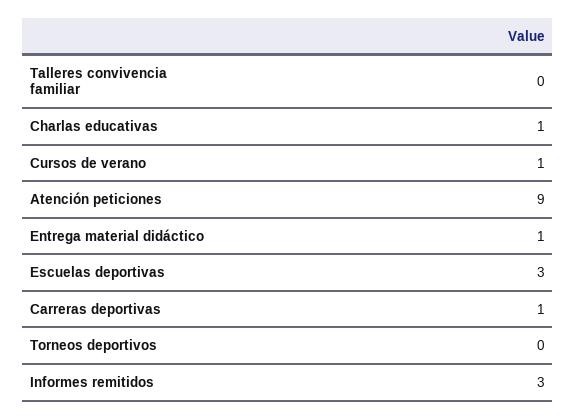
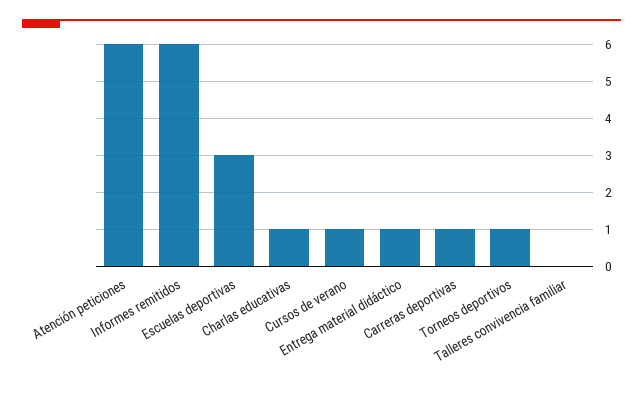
  {
    "Talleres convivencia familiar": 0,
    "Charlas educativas": 1,
    "Cursos de verano": 1,
-   "Atención peticiones": 9,
+   "Atención peticiones": 6,
    "Entrega material didáctico": 1,
    "Escuelas deportivas": 3,
    "Carreras deportivas": 1,
-   "Torneos deportivos": 0,
+   "Torneos deportivos": 1,
-   "Informes remitidos": 3
+   "Informes remitidos": 6
  }

